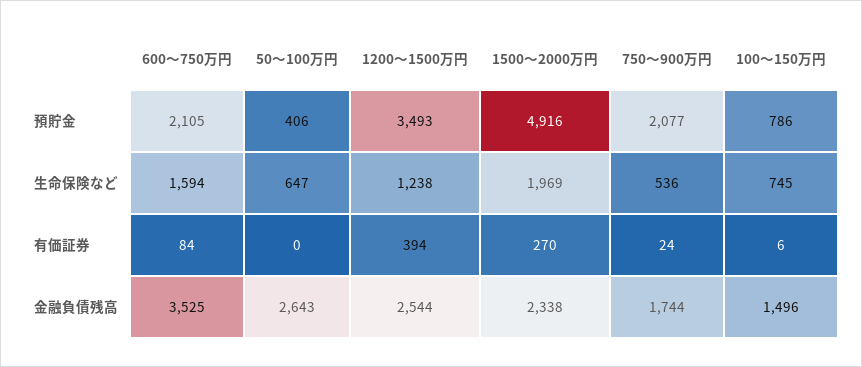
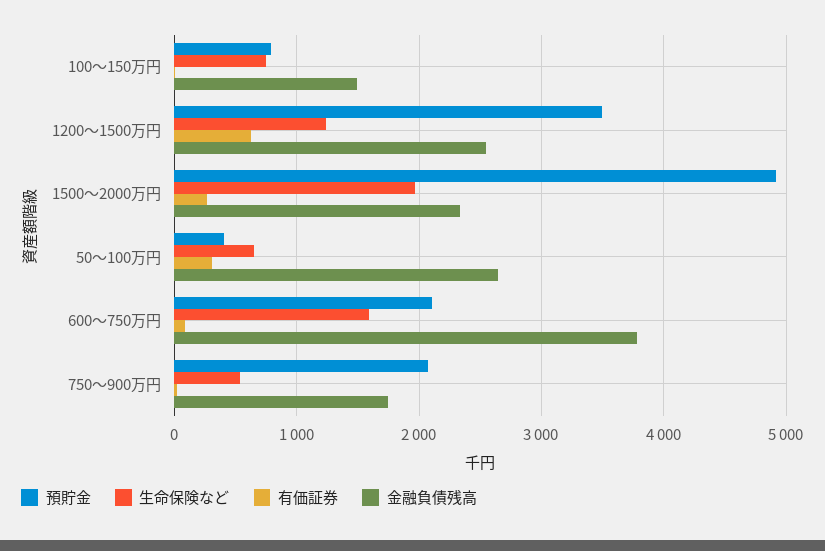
  {
    "預貯金": {
      "600～750万円": 2105,
      "50～100万円": 406,
      "1200～1500万円": 3493,
      "1500～2000万円": 4916,
      "750～900万円": 2077,
      "100～150万円": 786
    },
    "生命保険など": {
      "600～750万円": 1594,
      "50～100万円": 647,
      "1200～1500万円": 1238,
      "1500～2000万円": 1969,
      "750～900万円": 536,
      "100～150万円": 745
    },
    "有価証券": {
      "600～750万円": 84,
-     "50～100万円": 0,
+     "50～100万円": 300,
-     "1200～1500万円": 394,
+     "1200～1500万円": 600,
      "1500～2000万円": 270,
      "750～900万円": 24,
      "100～150万円": 6
    },
    "金融負債残高": {
-     "600～750万円": 3525,
+     "600～750万円": 3800,
      "50～100万円": 2643,
      "1200～1500万円": 2544,
      "1500～2000万円": 2338,
      "750～900万円": 1744,
      "100～150万円": 1496
    }
  }

